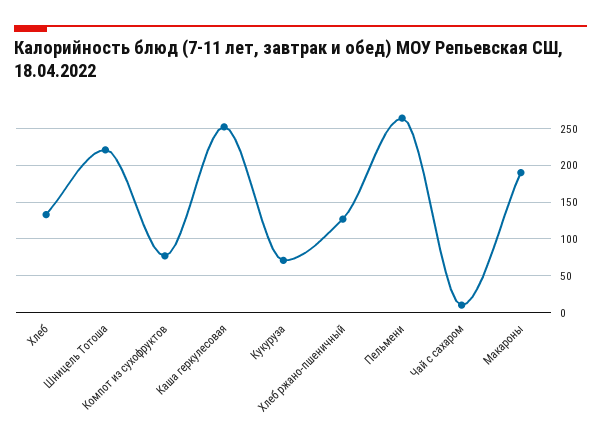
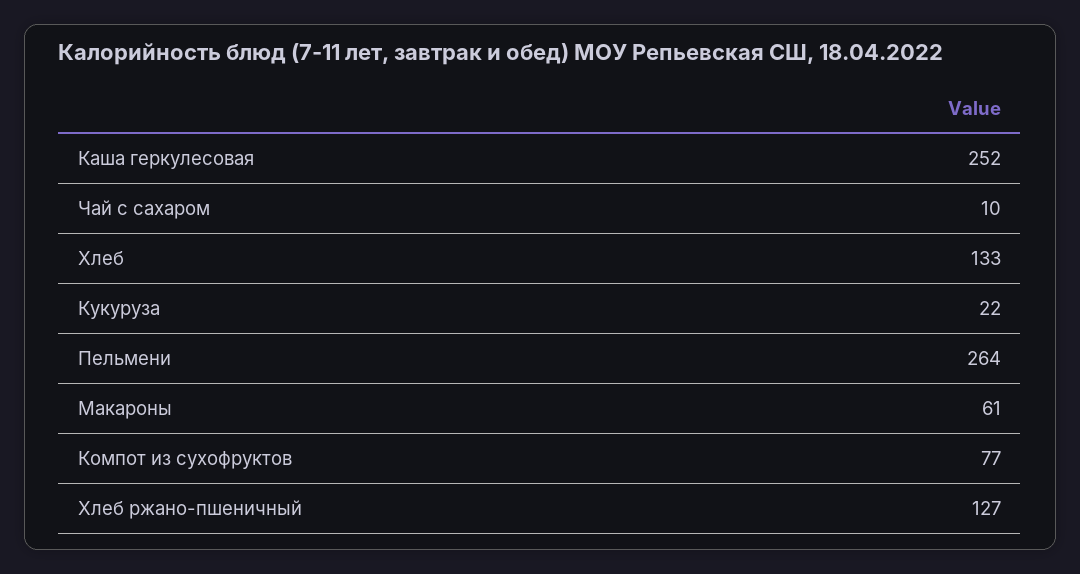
  {
    "Хлеб": 133,
-   "Шницель Тотоша": 220,
    "Компот из сухофруктов": 77,
    "Каша геркулесовая": 252,
-   "Кукуруза": 70,
+   "Кукуруза": 22,
    "Хлеб ржано-пшеничный": 127,
    "Пельмени": 264,
    "Чай с сахаром": 10,
-   "Макароны": 190
+   "Макароны": 61
  }

